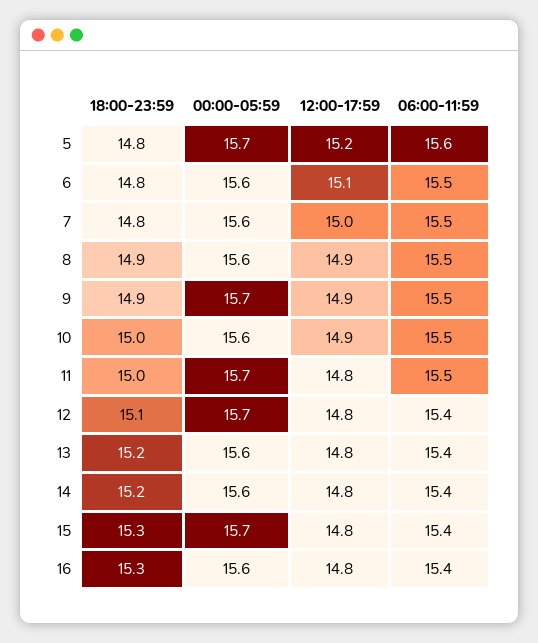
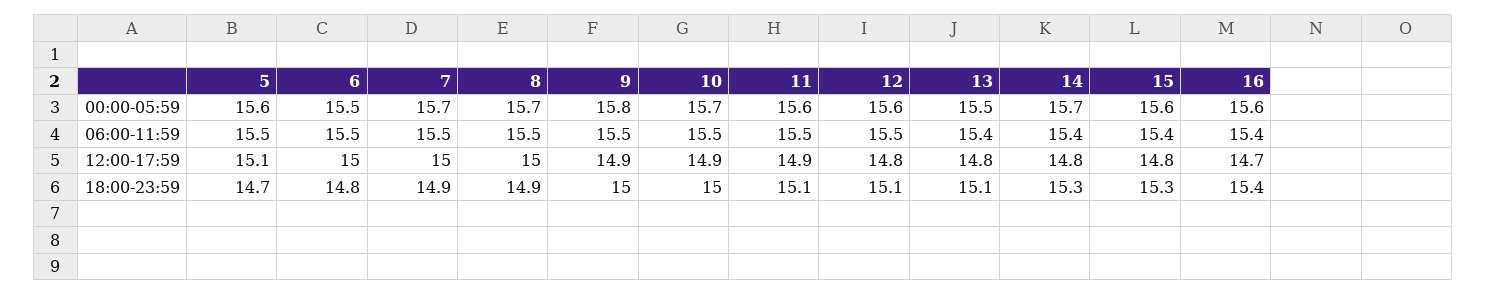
  {
    "18:00-23:59": {
-     "5": 14.8,
+     "5": 14.7,
      "6": 14.8,
-     "7": 14.8,
+     "7": 14.9,
      "8": 14.9,
-     "9": 14.9,
+     "9": 15,
      "10": 15,
-     "11": 15,
+     "11": 15.1,
      "12": 15.1,
-     "13": 15.2,
+     "13": 15.1,
-     "14": 15.2,
+     "14": 15.3,
      "15": 15.3,
-     "16": 15.3
+     "16": 15.4
    },
    "00:00-05:59": {
-     "5": 15.7,
+     "5": 15.6,
-     "6": 15.6,
+     "6": 15.5,
-     "7": 15.6,
+     "7": 15.7,
-     "8": 15.6,
+     "8": 15.7,
-     "9": 15.7,
+     "9": 15.8,
-     "10": 15.6,
+     "10": 15.7,
-     "11": 15.7,
+     "11": 15.6,
-     "12": 15.7,
+     "12": 15.6,
-     "13": 15.6,
+     "13": 15.5,
-     "14": 15.6,
+     "14": 15.7,
-     "15": 15.7,
+     "15": 15.6,
      "16": 15.6
    },
    "12:00-17:59": {
-     "5": 15.2,
+     "5": 15.1,
-     "6": 15.1,
+     "6": 15,
      "7": 15,
-     "8": 14.9,
+     "8": 15,
      "9": 14.9,
      "10": 14.9,
-     "11": 14.8,
+     "11": 14.9,
      "12": 14.8,
      "13": 14.8,
      "14": 14.8,
      "15": 14.8,
-     "16": 14.8
+     "16": 14.7
    },
    "06:00-11:59": {
-     "5": 15.6,
+     "5": 15.5,
      "6": 15.5,
      "7": 15.5,
      "8": 15.5,
      "9": 15.5,
      "10": 15.5,
      "11": 15.5,
-     "12": 15.4,
+     "12": 15.5,
      "13": 15.4,
      "14": 15.4,
      "15": 15.4,
      "16": 15.4
    }
  }

